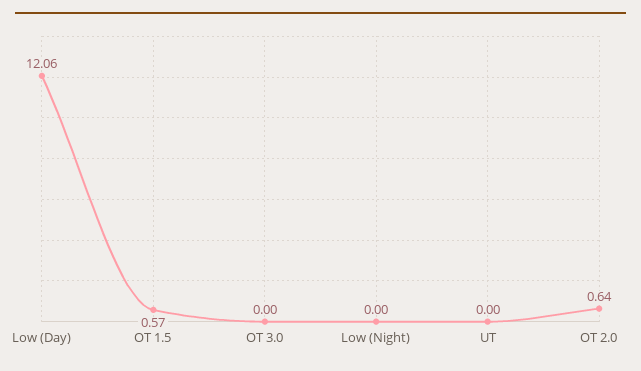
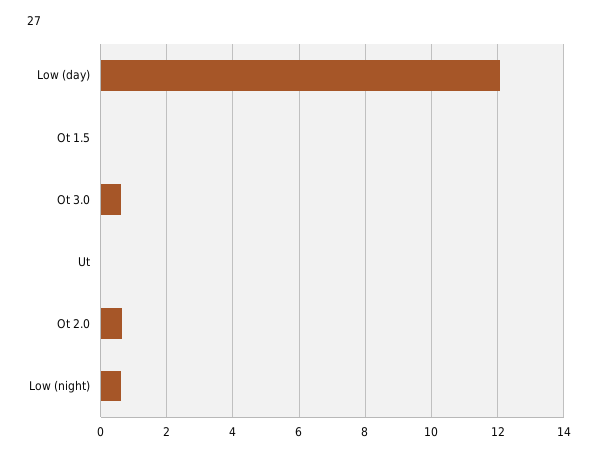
  {
    "Low (Day)": 12.06,
-   "OT 1.5": 0.57,
+   "OT 1.5": 0,
-   "OT 3.0": 0,
+   "OT 3.0": 0.6,
-   "Low (Night)": 0,
+   "Low (Night)": 0.6,
    "UT": 0,
    "OT 2.0": 0.64
  }

